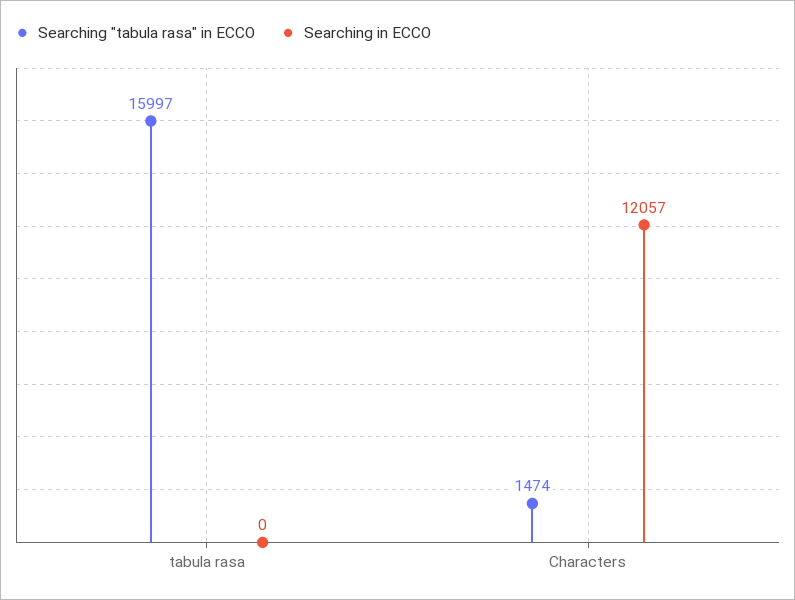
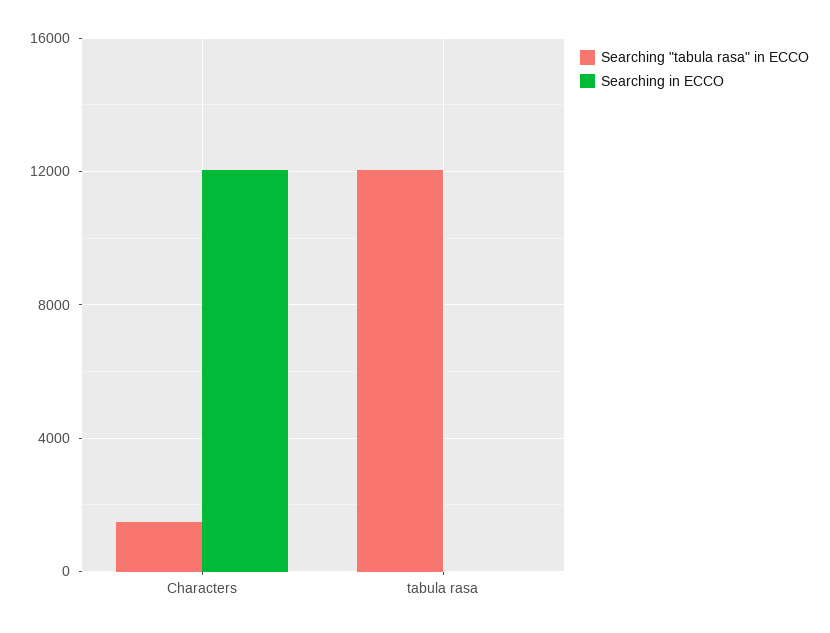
  {
    "Searching \"tabula rasa\" in ECCO": {
-     "tabula rasa": 15997,
+     "tabula rasa": 12000,
      "Characters": 1474
    },
    "Searching in ECCO": {
      "tabula rasa": 0,
      "Characters": 12057
    }
  }

